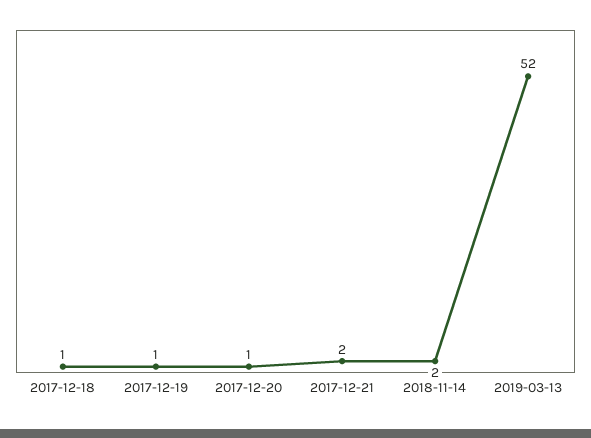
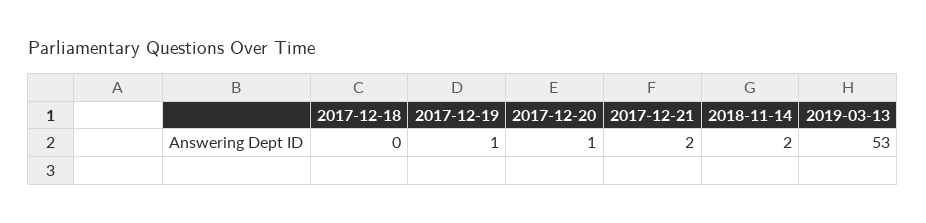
  {
-   "2017-12-18": 1,
+   "2017-12-18": 0,
    "2017-12-19": 1,
    "2017-12-20": 1,
    "2017-12-21": 2,
    "2018-11-14": 2,
-   "2019-03-13": 52
+   "2019-03-13": 53
  }

